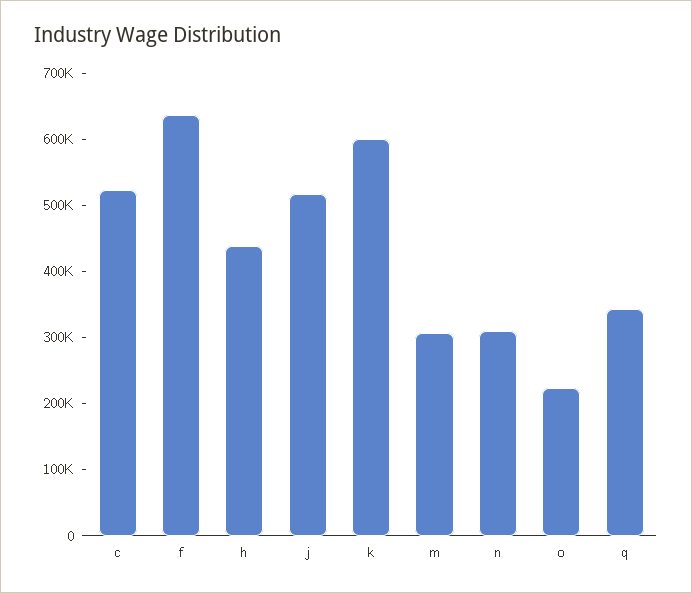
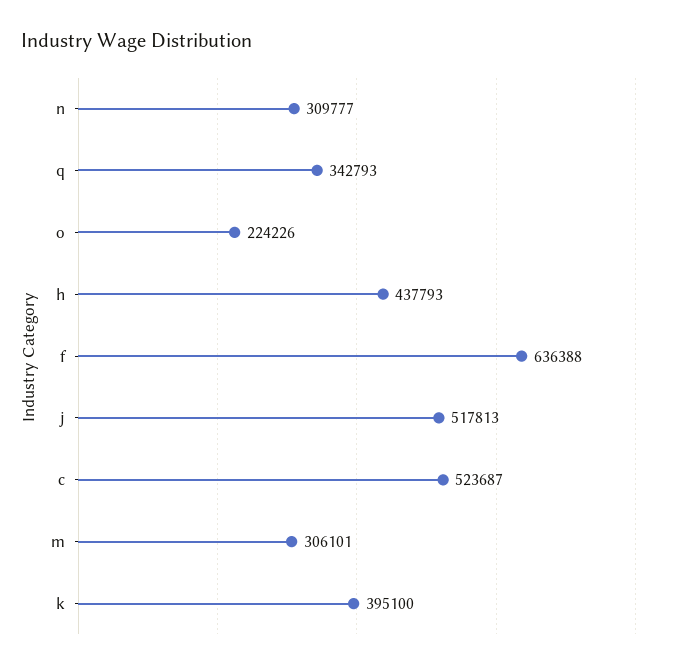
  {
    "c": 523687,
    "f": 636388,
    "h": 437793,
    "j": 517813,
-   "k": 600000,
+   "k": 395100,
    "m": 306101,
    "n": 309777,
    "o": 224226,
    "q": 342793
  }

